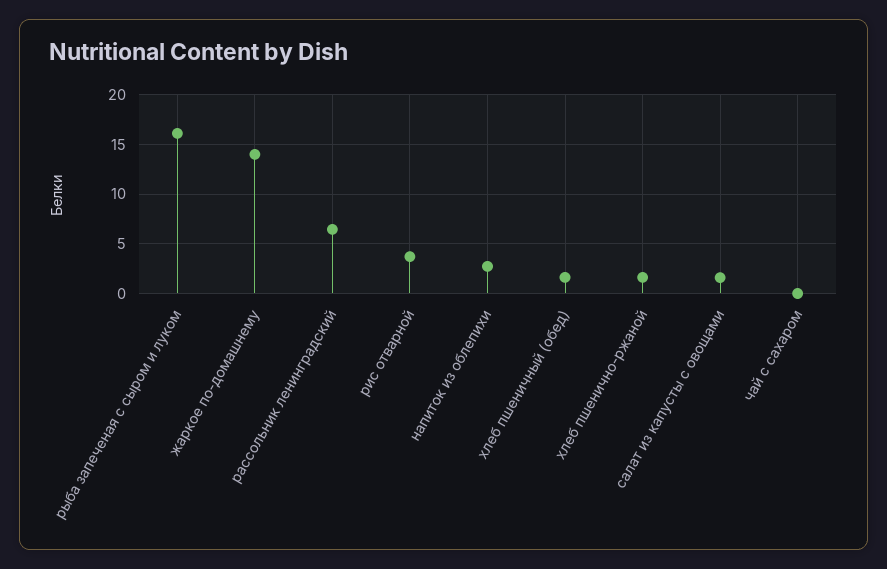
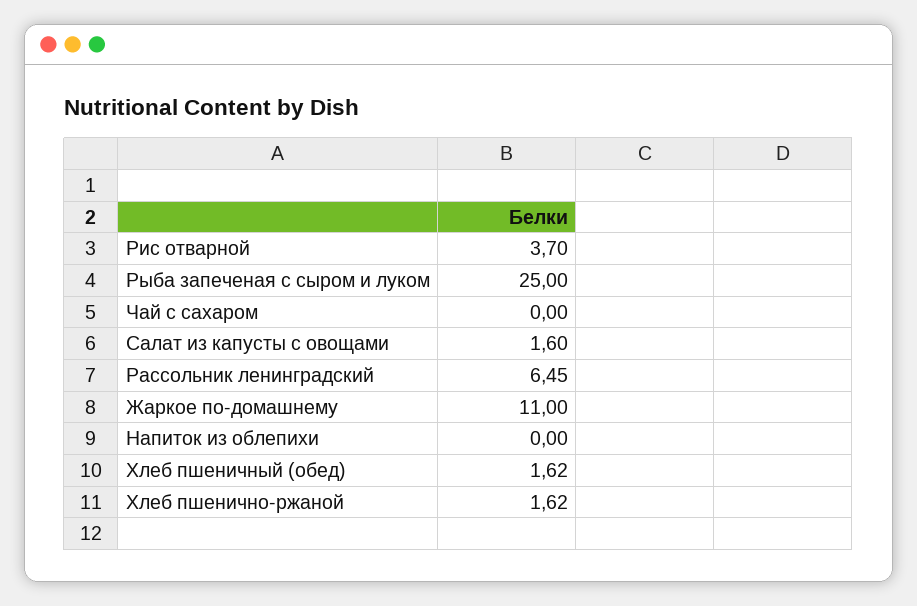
  {
-   "рыба запеченая с сыром и луком": 16,
+   "рыба запеченая с сыром и луком": 25,
-   "жаркое по-домашнему": 14,
+   "жаркое по-домашнему": 11,
    "рассольник ленинградский": 6.45,
    "рис отварной": 3.7,
-   "напиток из облепихи": 3,
+   "напиток из облепихи": 0,
    "хлеб пшеничный (обед)": 1.62,
    "хлеб пшенично-ржаной": 1.62,
    "салат из капусты с овощами": 1.6,
    "чай с сахаром": 0
  }

